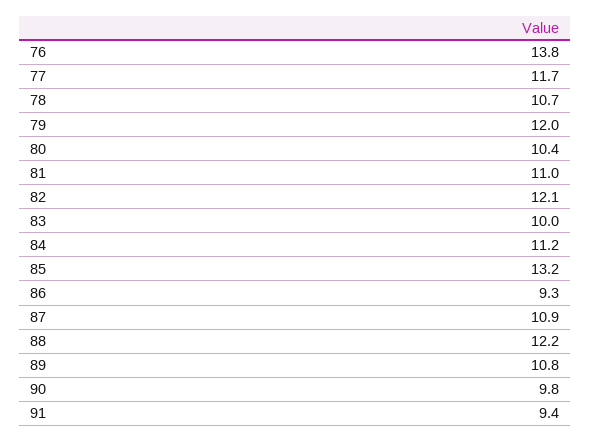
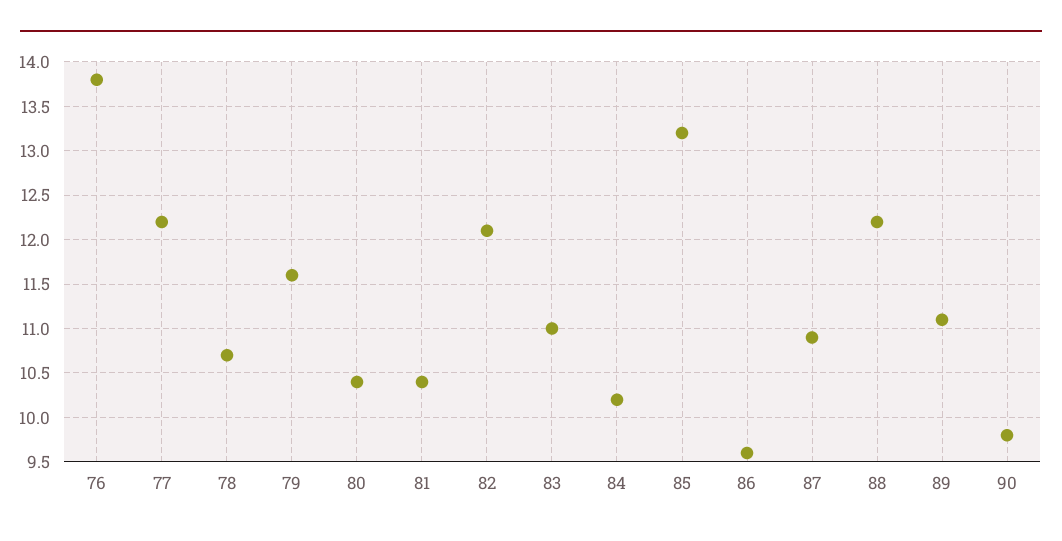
  {
    "76": 13.8,
-   "77": 11.7,
+   "77": 12.2,
    "78": 10.7,
-   "79": 12,
+   "79": 11.6,
    "80": 10.4,
-   "81": 11,
+   "81": 10.4,
    "82": 12.1,
-   "83": 10,
+   "83": 11,
-   "84": 11.2,
+   "84": 10.2,
    "85": 13.2,
-   "86": 9.3,
+   "86": 9.6,
    "87": 10.9,
    "88": 12.2,
-   "89": 10.8,
+   "89": 11.1,
-   "90": 9.8,
+   "90": 9.8
-   "91": 9.4
  }

